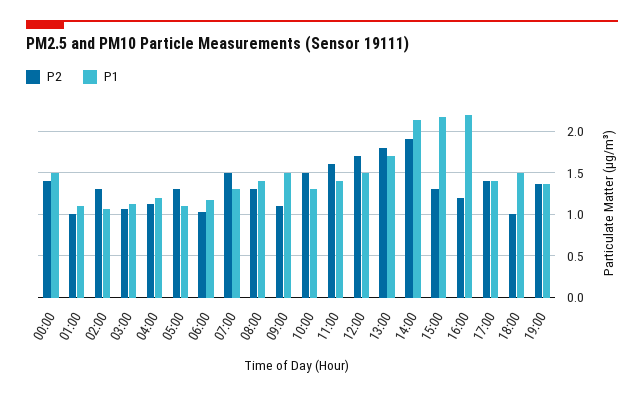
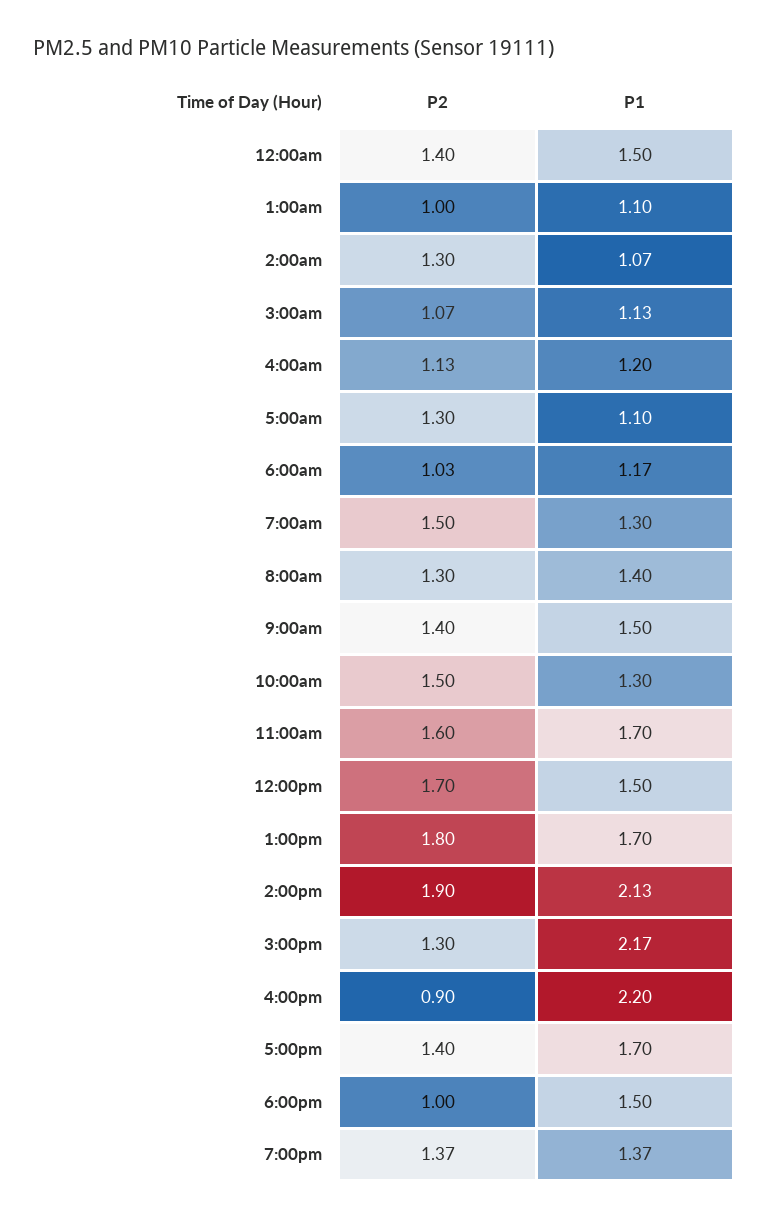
  {
    "P2": {
      "00:00": 1.4,
      "01:00": 1,
      "02:00": 1.3,
      "03:00": 1.07,
      "04:00": 1.13,
      "05:00": 1.3,
      "06:00": 1.03,
      "07:00": 1.5,
      "08:00": 1.3,
-     "09:00": 1.1,
+     "09:00": 1.4,
      "10:00": 1.5,
      "11:00": 1.6,
      "12:00": 1.7,
      "13:00": 1.8,
      "14:00": 1.9,
      "15:00": 1.3,
-     "16:00": 1.2,
+     "16:00": 0.9,
      "17:00": 1.4,
      "18:00": 1,
      "19:00": 1.37
    },
    "P1": {
      "00:00": 1.5,
      "01:00": 1.1,
      "02:00": 1.07,
      "03:00": 1.13,
      "04:00": 1.2,
      "05:00": 1.1,
      "06:00": 1.17,
      "07:00": 1.3,
      "08:00": 1.4,
      "09:00": 1.5,
      "10:00": 1.3,
-     "11:00": 1.4,
+     "11:00": 1.7,
      "12:00": 1.5,
      "13:00": 1.7,
      "14:00": 2.13,
      "15:00": 2.17,
      "16:00": 2.2,
-     "17:00": 1.4,
+     "17:00": 1.7,
      "18:00": 1.5,
      "19:00": 1.37
    }
  }

